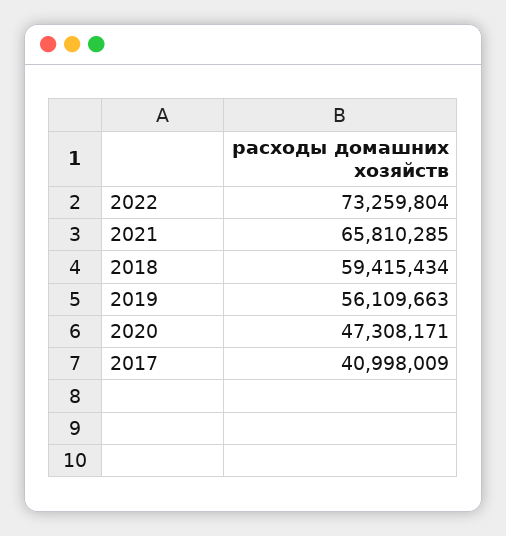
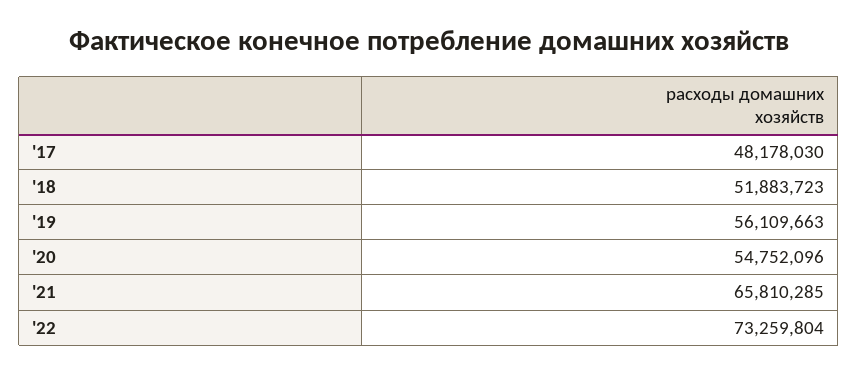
  {
    "2022": 73259804,
    "2021": 65810285,
-   "2018": 59415434,
+   "2018": 51883723,
    "2019": 56109663,
-   "2020": 47308171,
+   "2020": 54752096,
-   "2017": 40998009
+   "2017": 48178030
  }

